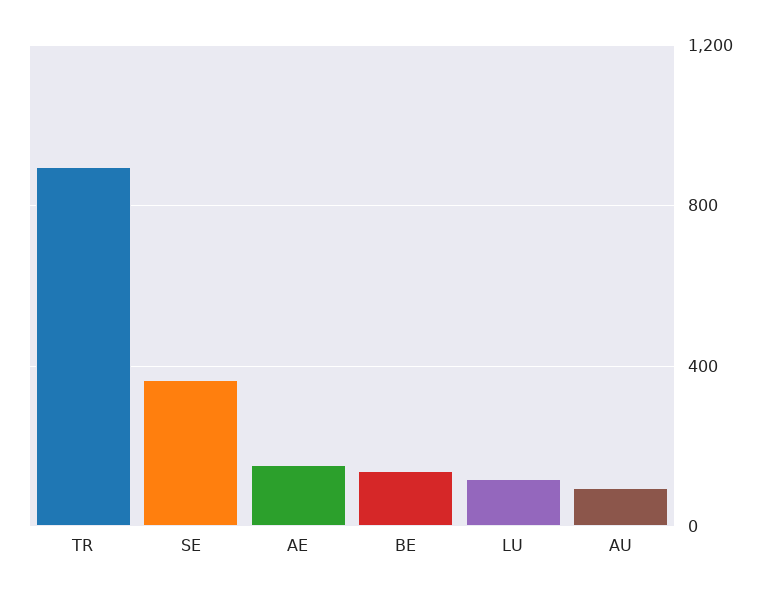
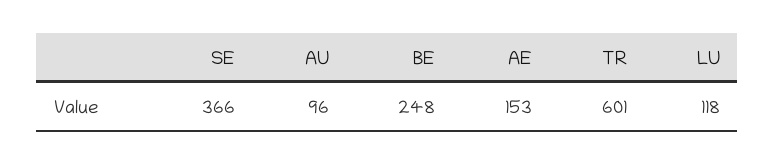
  {
-   "TR": 900,
+   "TR": 601,
    "SE": 366,
    "AE": 153,
-   "BE": 150,
+   "BE": 248,
    "LU": 118,
    "AU": 96
  }

